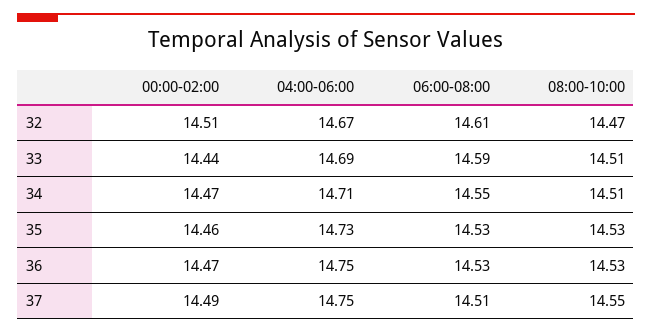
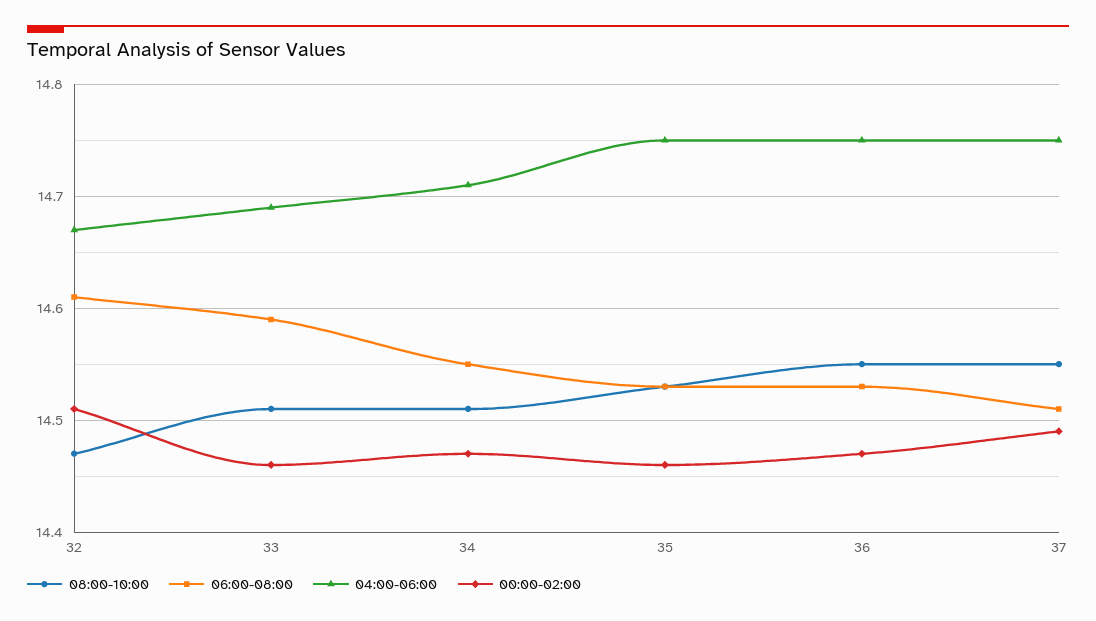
  {
    "00:00-02:00": {
      "32": 14.51,
-     "33": 14.44,
+     "33": 14.46,
      "34": 14.47,
      "35": 14.46,
      "36": 14.47,
      "37": 14.49
    },
    "04:00-06:00": {
      "32": 14.67,
      "33": 14.69,
      "34": 14.71,
-     "35": 14.73,
+     "35": 14.75,
      "36": 14.75,
      "37": 14.75
    },
    "06:00-08:00": {
      "32": 14.61,
      "33": 14.59,
      "34": 14.55,
      "35": 14.53,
      "36": 14.53,
      "37": 14.51
    },
    "08:00-10:00": {
      "32": 14.47,
      "33": 14.51,
      "34": 14.51,
      "35": 14.53,
-     "36": 14.53,
+     "36": 14.55,
      "37": 14.55
    }
  }

